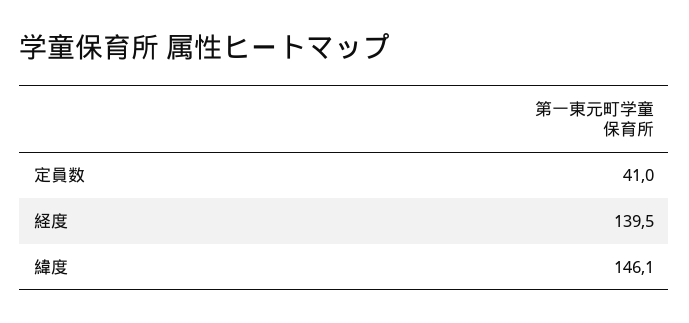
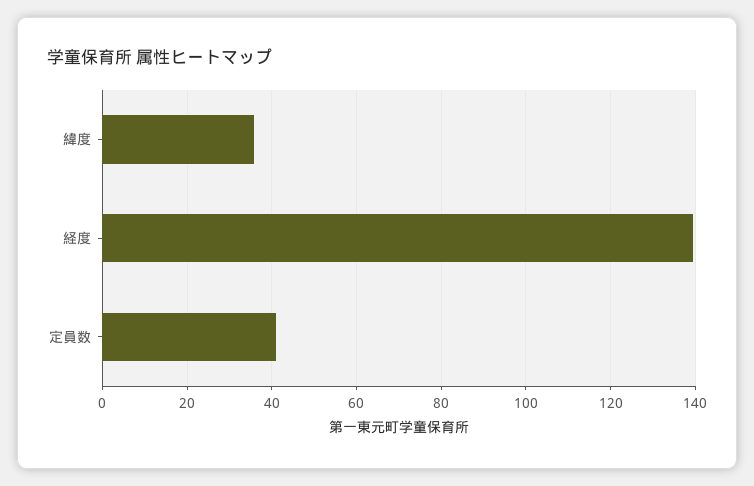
  {
    "定員数": 41,
    "経度": 139.5,
-   "緯度": 146.1
+   "緯度": 36
  }

